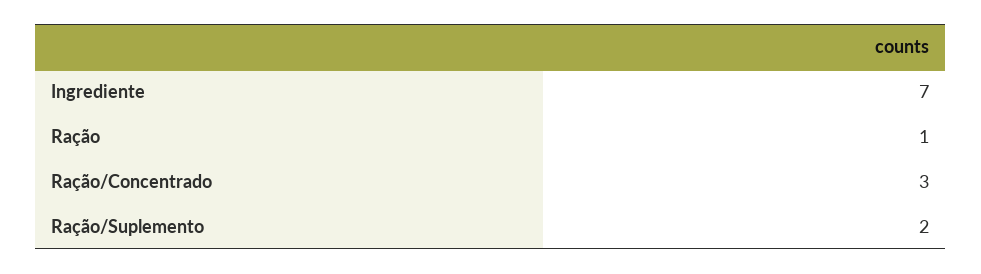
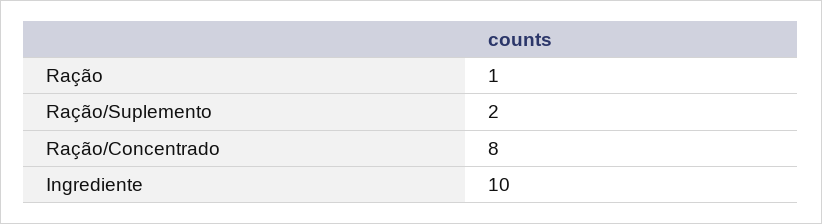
  {
-   "Ingrediente": 7,
+   "Ingrediente": 10,
    "Ração": 1,
-   "Ração/Concentrado": 3,
+   "Ração/Concentrado": 8,
    "Ração/Suplemento": 2
  }

